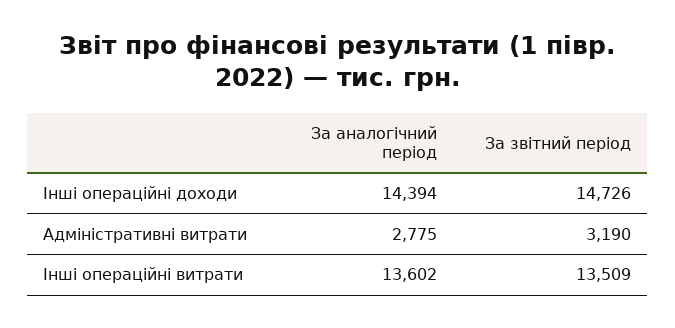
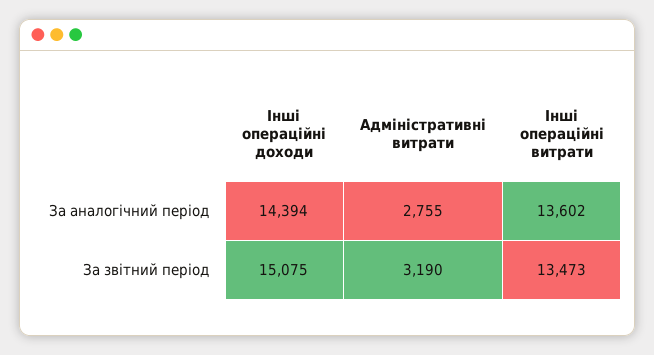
  {
    "За аналогічний період": {
      "Інші операційні доходи": 14394,
-     "Адміністративні витрати": 2775,
+     "Адміністративні витрати": 2755,
      "Інші операційні витрати": 13602
    },
    "За звітний період": {
-     "Інші операційні доходи": 14726,
+     "Інші операційні доходи": 15075,
      "Адміністративні витрати": 3190,
-     "Інші операційні витрати": 13509
+     "Інші операційні витрати": 13473
    }
  }

